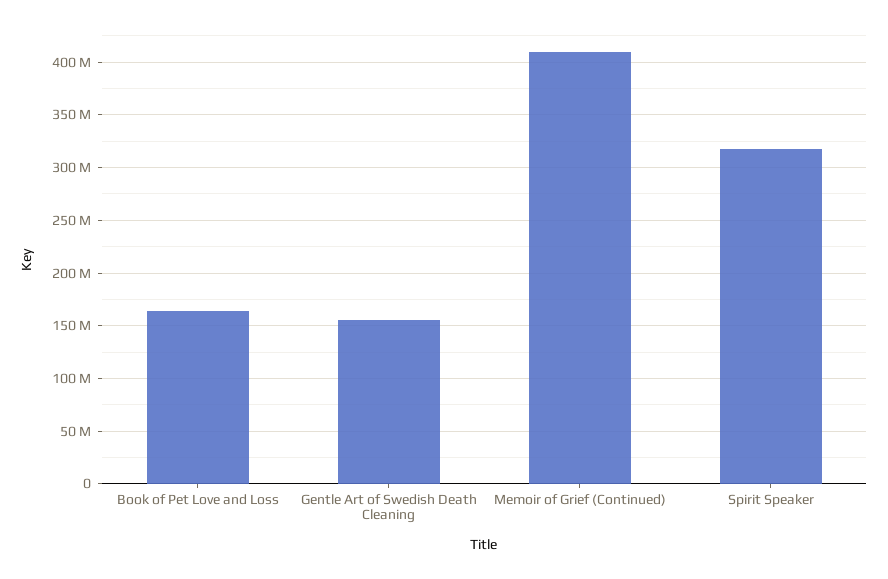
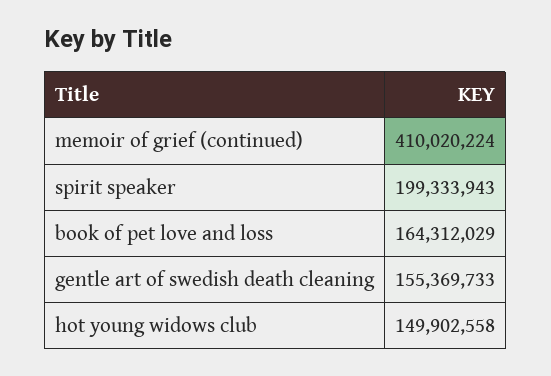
  {
    "Book of Pet Love and Loss": 164312029,
    "Gentle Art of Swedish Death Cleaning": 155369733,
    "Memoir of Grief (Continued)": 410020224,
-   "Spirit Speaker": 320000000
+   "Spirit Speaker": 199333943,
+   "hot young widows club": 149902558
  }

